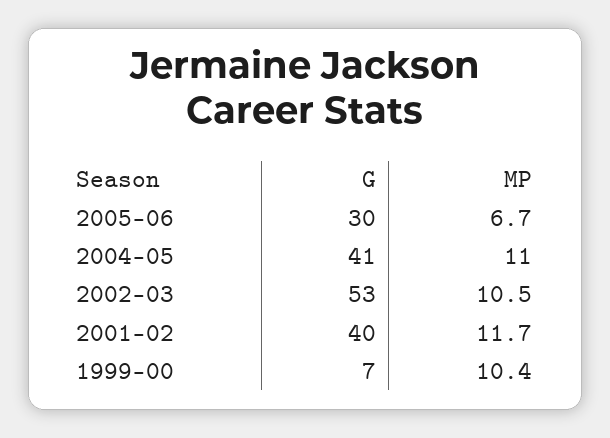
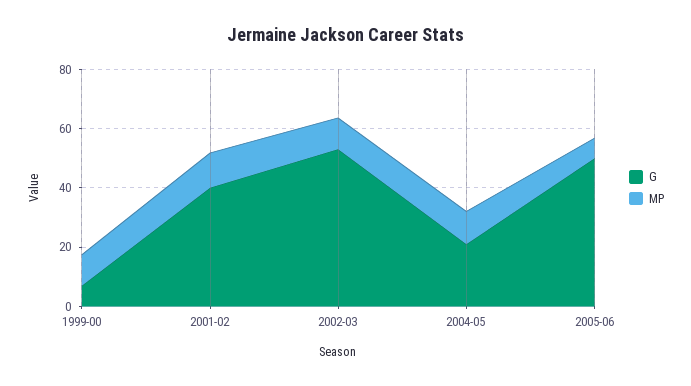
  {
    "G": {
-     "2005-06": 30,
+     "2005-06": 50,
-     "2004-05": 41,
+     "2004-05": 20,
      "2002-03": 53,
      "2001-02": 40,
      "1999-00": 7
    },
    "MP": {
      "2005-06": 6.7,
      "2004-05": 11,
      "2002-03": 10.5,
      "2001-02": 11.7,
      "1999-00": 10.4
    }
  }

